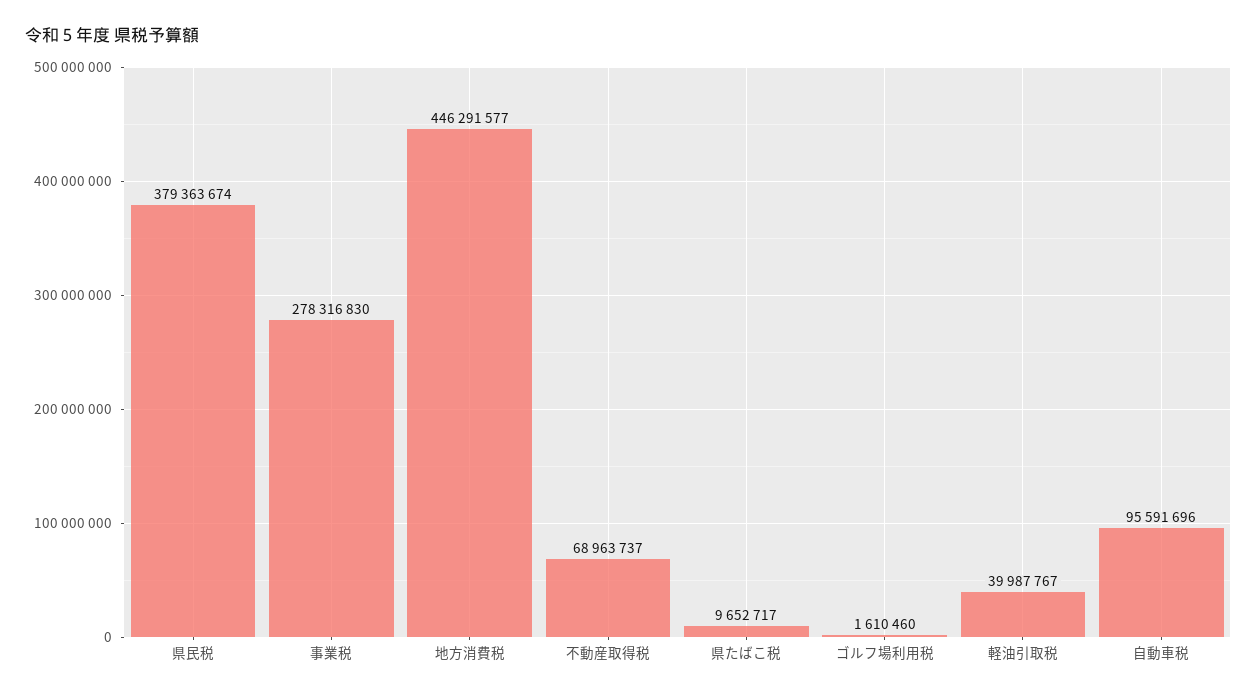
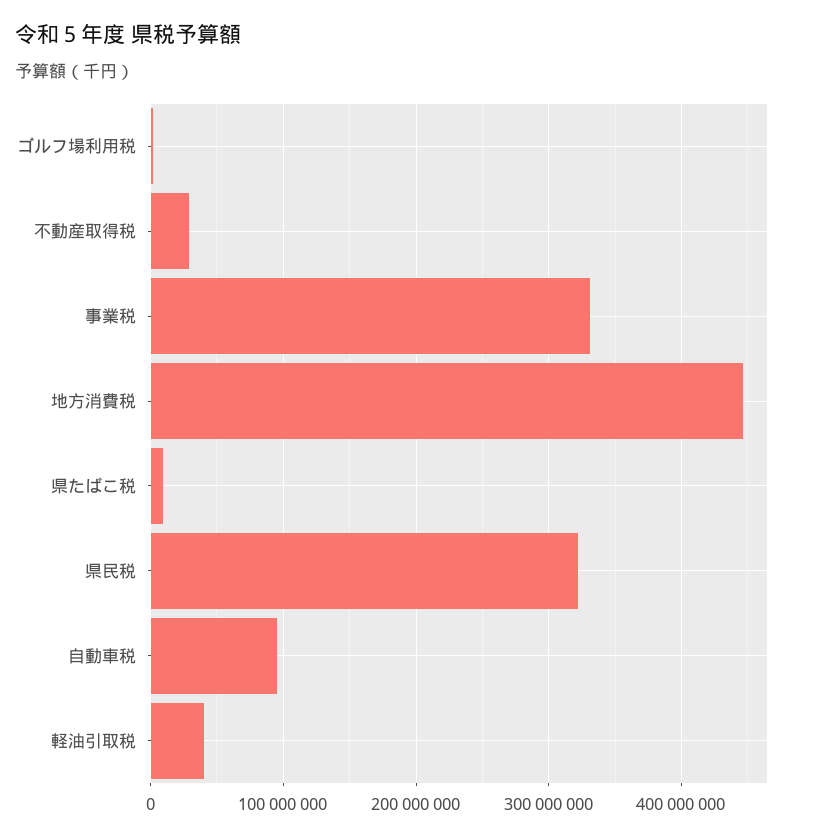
  {
-   "県民税": 379363674,
+   "県民税": 320000000,
-   "事業税": 278316830,
+   "事業税": 330000000,
    "地方消費税": 446291577,
-   "不動産取得税": 68963737,
+   "不動産取得税": 30000000,
    "県たばこ税": 9652717,
    "ゴルフ場利用税": 1610460,
    "軽油引取税": 39987767,
    "自動車税": 95591696
  }

